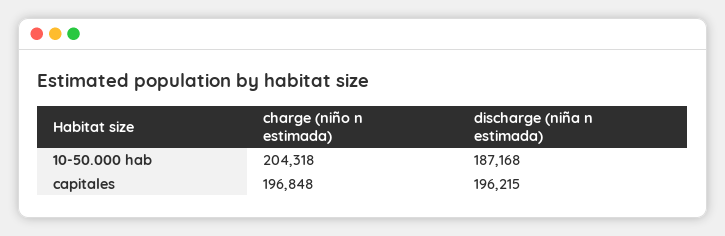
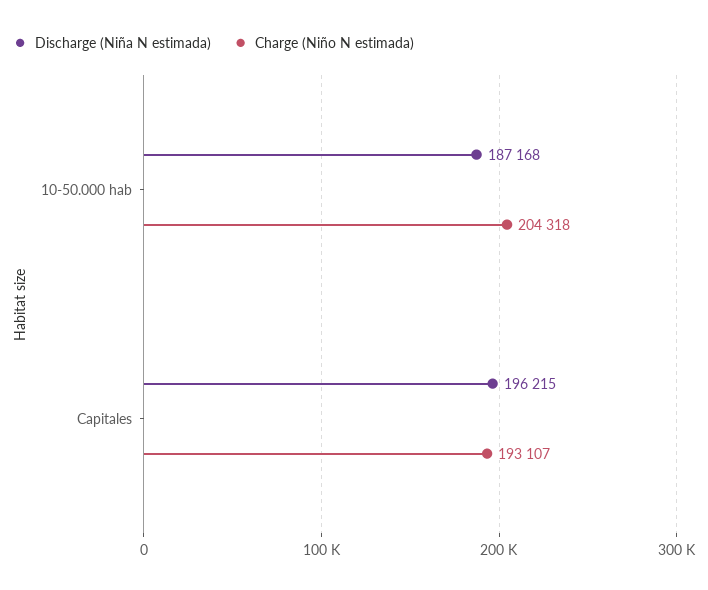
  {
    "charge (niño n estimada)": {
      "10-50.000 hab": 204318,
-     "capitales": 196848
+     "capitales": 193107
    },
    "discharge (niña n estimada)": {
      "10-50.000 hab": 187168,
      "capitales": 196215
    }
  }

